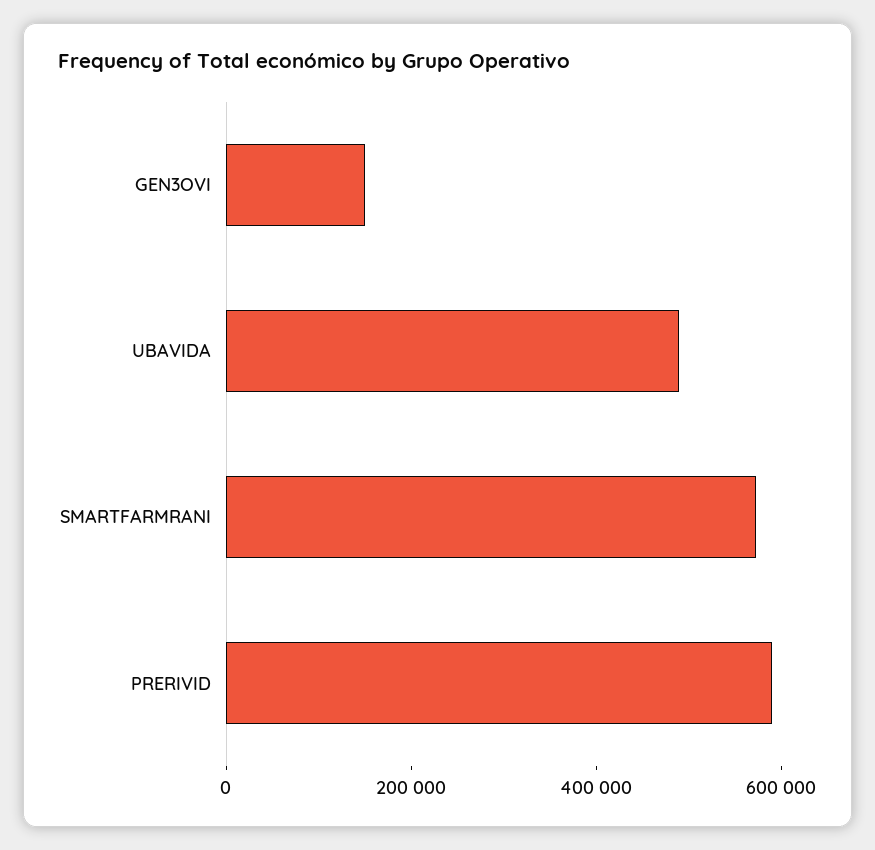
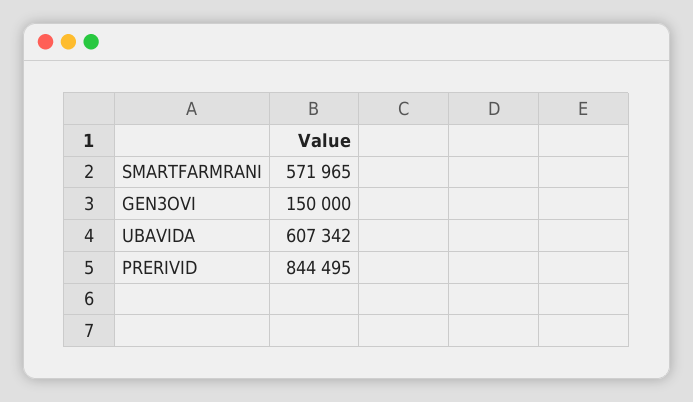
  {
    "GEN3OVI": 150000,
-   "UBAVIDA": 500000,
+   "UBAVIDA": 607342,
    "SMARTFARMRANI": 571965,
-   "PRERIVID": 600000
+   "PRERIVID": 844495
  }

